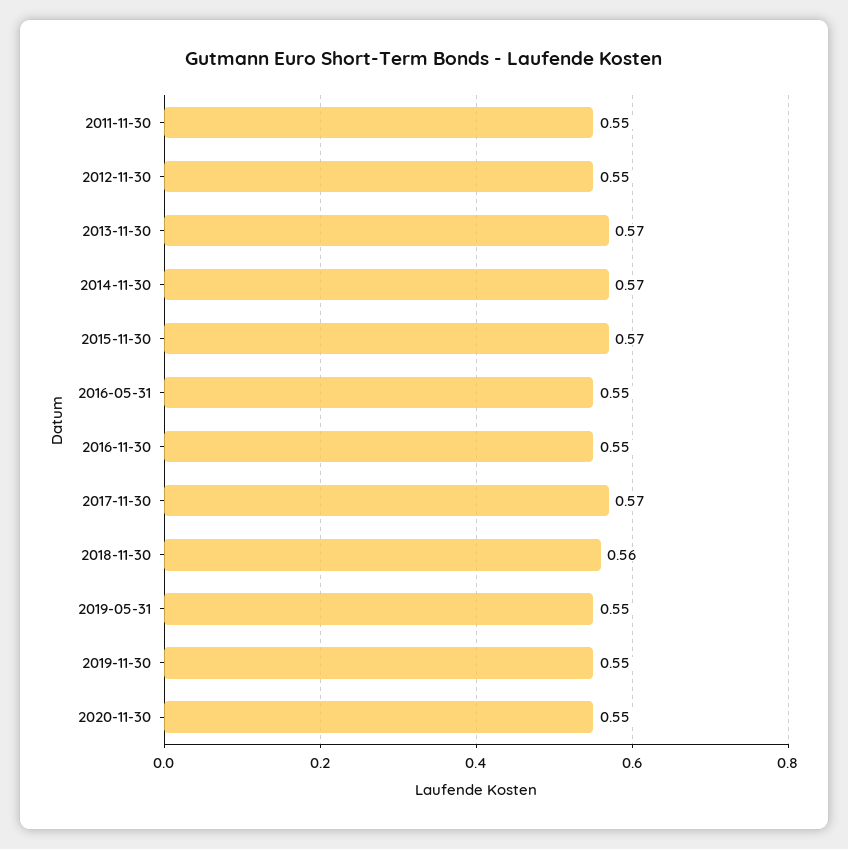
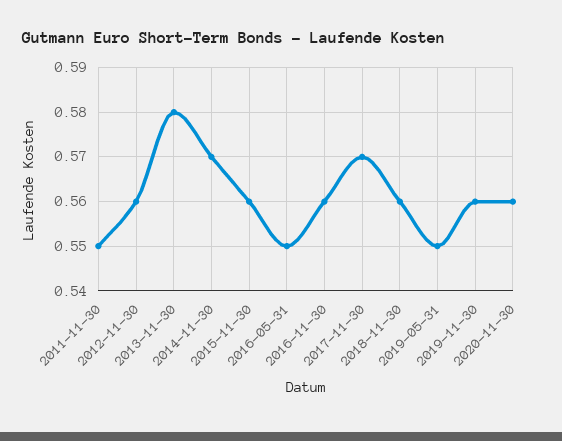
  {
    "2011-11-30": 0.55,
-   "2012-11-30": 0.55,
+   "2012-11-30": 0.56,
-   "2013-11-30": 0.57,
+   "2013-11-30": 0.58,
    "2014-11-30": 0.57,
-   "2015-11-30": 0.57,
+   "2015-11-30": 0.56,
    "2016-05-31": 0.55,
-   "2016-11-30": 0.55,
+   "2016-11-30": 0.56,
    "2017-11-30": 0.57,
    "2018-11-30": 0.56,
    "2019-05-31": 0.55,
-   "2019-11-30": 0.55,
+   "2019-11-30": 0.56,
-   "2020-11-30": 0.55
+   "2020-11-30": 0.56
  }

